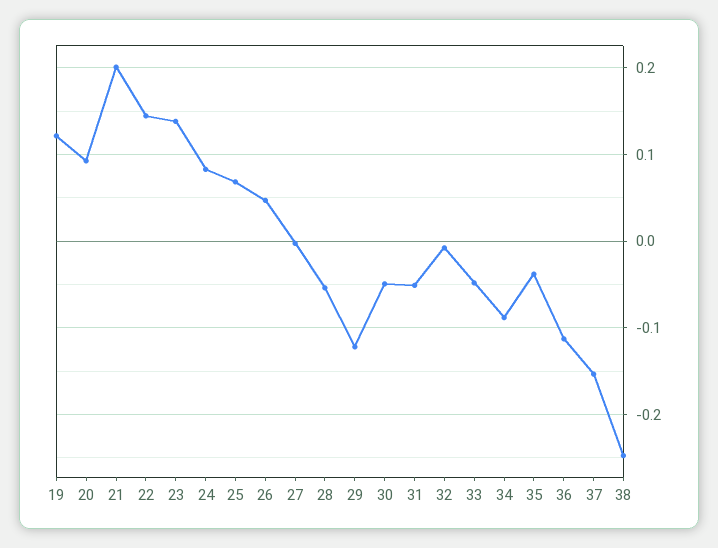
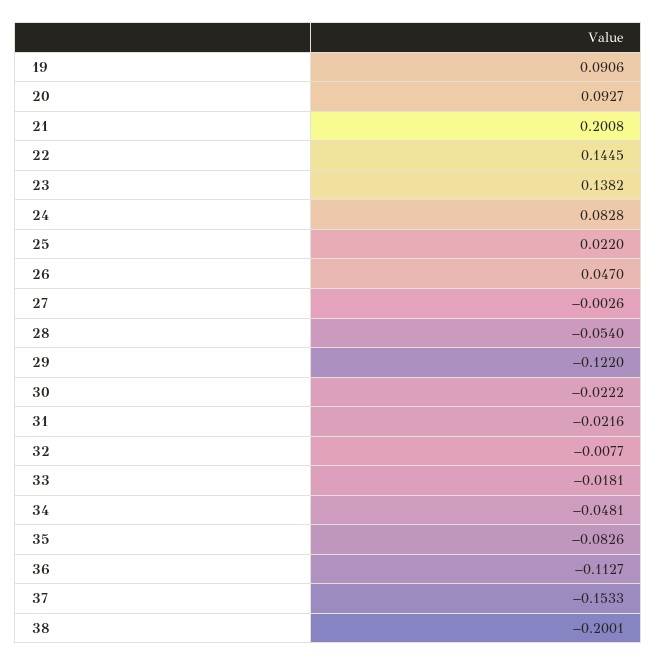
  {
-   "19": 0.12,
+   "19": 0.0906,
    "20": 0.0927,
    "21": 0.2008,
    "22": 0.1445,
    "23": 0.1382,
    "24": 0.0828,
-   "25": 0.07,
+   "25": 0.022,
    "26": 0.047,
    "27": -0.0026,
    "28": -0.054,
    "29": -0.122,
-   "30": -0.05,
+   "30": -0.0222,
-   "31": -0.05,
+   "31": -0.0216,
    "32": -0.0077,
-   "33": -0.05,
+   "33": -0.0181,
-   "34": -0.09,
+   "34": -0.0481,
-   "35": -0.04,
+   "35": -0.0826,
    "36": -0.1127,
    "37": -0.1533,
-   "38": -0.25
+   "38": -0.2001
  }

